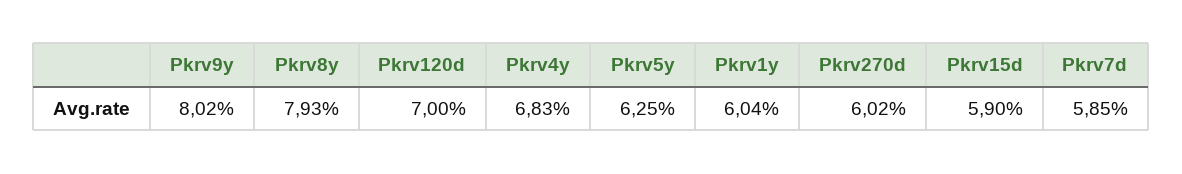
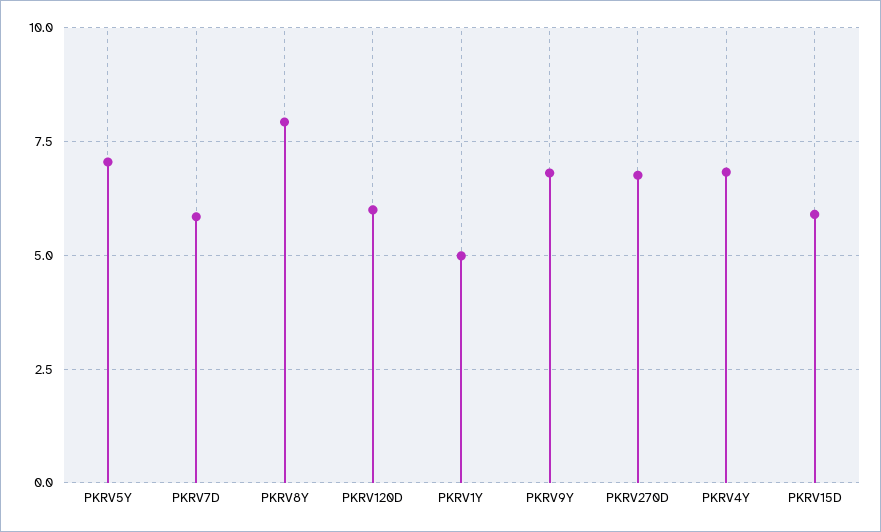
  {
-   "Pkrv9y": 8.02,
+   "Pkrv9y": 6.75,
    "Pkrv8y": 7.93,
-   "Pkrv120d": 7,
+   "Pkrv120d": 6,
    "Pkrv4y": 6.83,
-   "Pkrv5y": 6.25,
+   "Pkrv5y": 7,
-   "Pkrv1y": 6.04,
+   "Pkrv1y": 5,
-   "Pkrv270d": 6.02,
+   "Pkrv270d": 6.75,
    "Pkrv15d": 5.9,
    "Pkrv7d": 5.85
  }

